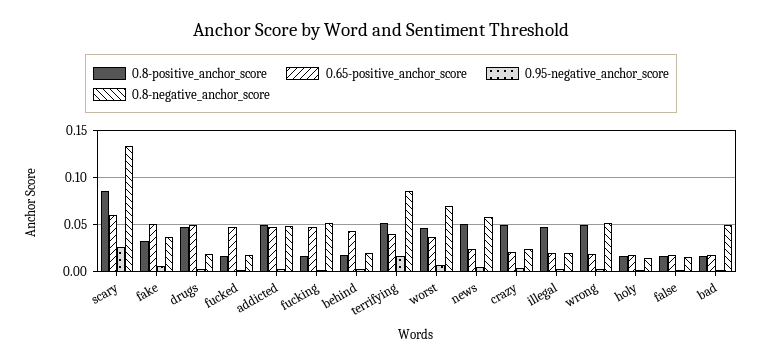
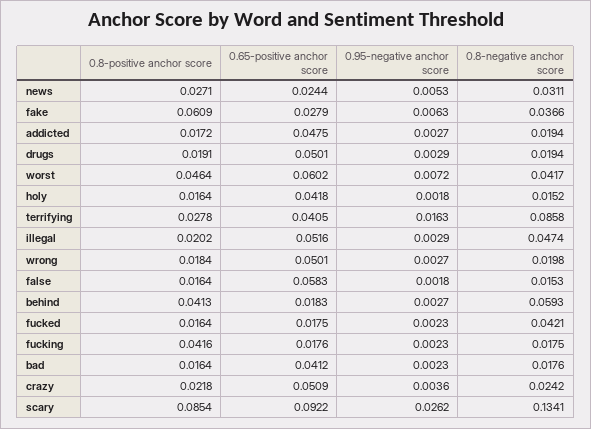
  {
    "0.8-positive_anchor_score": {
      "scary": 0.0854,
-     "fake": 0.03,
+     "fake": 0.0609,
-     "drugs": 0.05,
+     "drugs": 0.0191,
      "fucked": 0.0164,
-     "addicted": 0.05,
+     "addicted": 0.0172,
-     "fucking": 0.02,
+     "fucking": 0.0416,
-     "behind": 0.02,
+     "behind": 0.0413,
-     "terrifying": 0.05,
+     "terrifying": 0.0278,
      "worst": 0.0464,
-     "news": 0.05,
+     "news": 0.0271,
-     "crazy": 0.05,
+     "crazy": 0.0218,
-     "illegal": 0.05,
+     "illegal": 0.0202,
-     "wrong": 0.05,
+     "wrong": 0.0184,
      "holy": 0.0164,
      "false": 0.0164,
      "bad": 0.0164
    },
    "0.65-positive_anchor_score": {
-     "scary": 0.06,
+     "scary": 0.0922,
-     "fake": 0.05,
+     "fake": 0.0279,
      "drugs": 0.0501,
-     "fucked": 0.05,
+     "fucked": 0.0175,
      "addicted": 0.0475,
-     "fucking": 0.05,
+     "fucking": 0.0176,
-     "behind": 0.04,
+     "behind": 0.0183,
      "terrifying": 0.0405,
-     "worst": 0.04,
+     "worst": 0.0602,
      "news": 0.0244,
-     "crazy": 0.02,
+     "crazy": 0.0509,
-     "illegal": 0.02,
+     "illegal": 0.0516,
-     "wrong": 0.02,
+     "wrong": 0.0501,
-     "holy": 0.02,
+     "holy": 0.0418,
-     "false": 0.02,
+     "false": 0.0583,
-     "bad": 0.02
+     "bad": 0.0412
    },
    "0.95-negative_anchor_score": {
      "scary": 0.0262,
      "fake": 0.0063,
      "drugs": 0.0029,
      "fucked": 0.0023,
      "addicted": 0.0027,
      "fucking": 0.0023,
      "behind": 0.0027,
      "terrifying": 0.0163,
      "worst": 0.0072,
      "news": 0.0053,
      "crazy": 0.0036,
      "illegal": 0.0029,
      "wrong": 0.0027,
      "holy": 0.0018,
      "false": 0.0018,
      "bad": 0.0023
    },
    "0.8-negative_anchor_score": {
      "scary": 0.1341,
      "fake": 0.0366,
      "drugs": 0.0194,
-     "fucked": 0.02,
+     "fucked": 0.0421,
-     "addicted": 0.05,
+     "addicted": 0.0194,
-     "fucking": 0.05,
+     "fucking": 0.0175,
-     "behind": 0.02,
+     "behind": 0.0593,
      "terrifying": 0.0858,
-     "worst": 0.07,
+     "worst": 0.0417,
-     "news": 0.06,
+     "news": 0.0311,
      "crazy": 0.0242,
-     "illegal": 0.02,
+     "illegal": 0.0474,
-     "wrong": 0.05,
+     "wrong": 0.0198,
      "holy": 0.0152,
      "false": 0.0153,
-     "bad": 0.05
+     "bad": 0.0176
    }
  }

